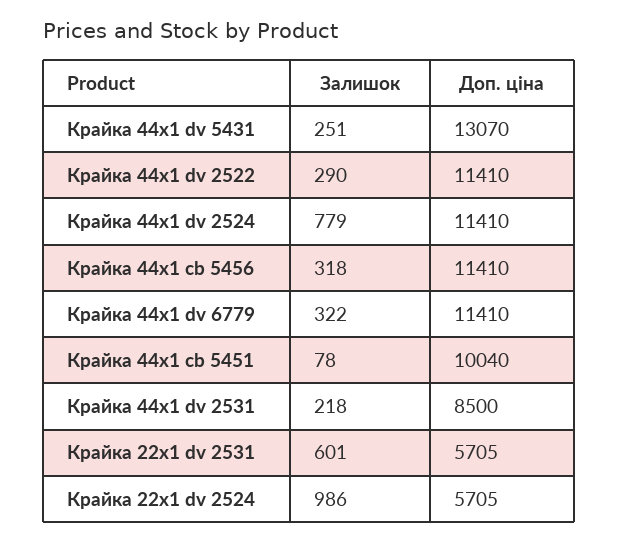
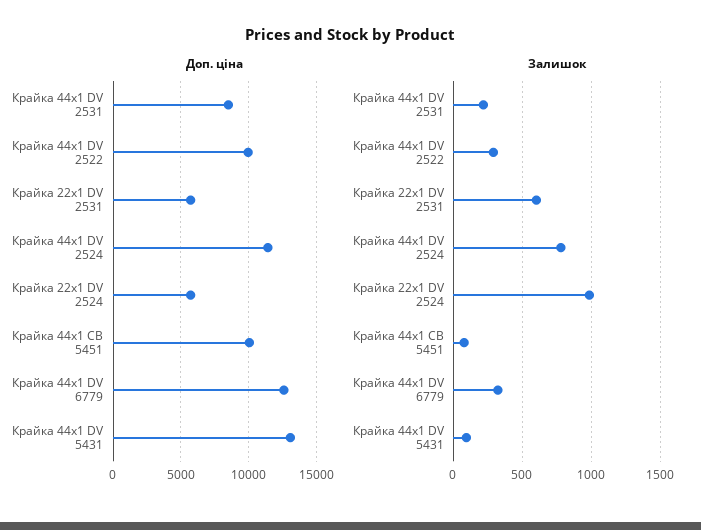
  {
    "Залишок": {
-     "Крайка 44x1 dv 5431": 251,
+     "Крайка 44x1 dv 5431": 100,
      "Крайка 44x1 dv 2522": 290,
      "Крайка 44x1 dv 2524": 779,
-     "Крайка 44x1 cb 5456": 318,
      "Крайка 44x1 dv 6779": 322,
      "Крайка 44x1 cb 5451": 78,
      "Крайка 44x1 dv 2531": 218,
      "Крайка 22x1 dv 2531": 601,
      "Крайка 22x1 dv 2524": 986
    },
    "Доп. ціна": {
      "Крайка 44x1 dv 5431": 13070,
-     "Крайка 44x1 dv 2522": 11410,
+     "Крайка 44x1 dv 2522": 10000,
      "Крайка 44x1 dv 2524": 11410,
-     "Крайка 44x1 cb 5456": 11410,
-     "Крайка 44x1 dv 6779": 11410,
+     "Крайка 44x1 dv 6779": 12500,
      "Крайка 44x1 cb 5451": 10040,
      "Крайка 44x1 dv 2531": 8500,
      "Крайка 22x1 dv 2531": 5705,
      "Крайка 22x1 dv 2524": 5705
    }
  }

